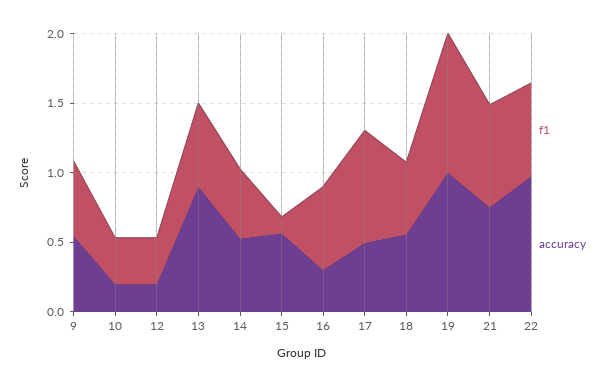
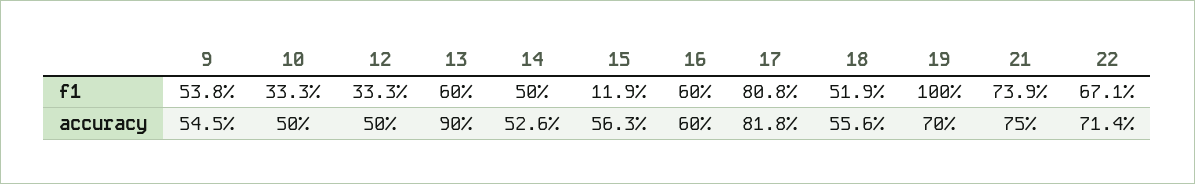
  {
    "f1": {
      "9": 0.538,
      "10": 0.333,
      "12": 0.333,
      "13": 0.6,
      "14": 0.5,
      "15": 0.119,
      "16": 0.6,
      "17": 0.808,
      "18": 0.519,
      "19": 1,
      "21": 0.739,
      "22": 0.671
    },
    "accuracy": {
      "9": 0.545,
-     "10": 0.2,
+     "10": 0.5,
-     "12": 0.2,
+     "12": 0.5,
      "13": 0.9,
      "14": 0.526,
      "15": 0.563,
-     "16": 0.3,
+     "16": 0.6,
-     "17": 0.5,
+     "17": 0.818,
      "18": 0.556,
-     "19": 1,
+     "19": 0.7,
      "21": 0.75,
-     "22": 1
+     "22": 0.714
    }
  }

